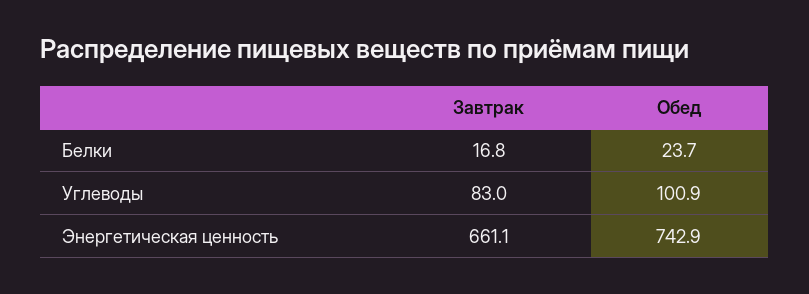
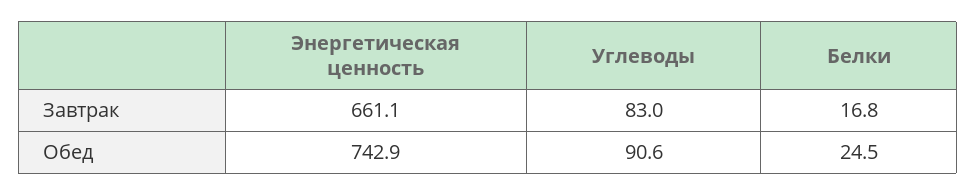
  {
    "Завтрак": {
      "Белки": 16.8,
      "Углеводы": 83,
      "Энергетическая ценность": 661.1
    },
    "Обед": {
-     "Белки": 23.7,
+     "Белки": 24.5,
-     "Углеводы": 100.9,
+     "Углеводы": 90.6,
      "Энергетическая ценность": 742.9
    }
  }

